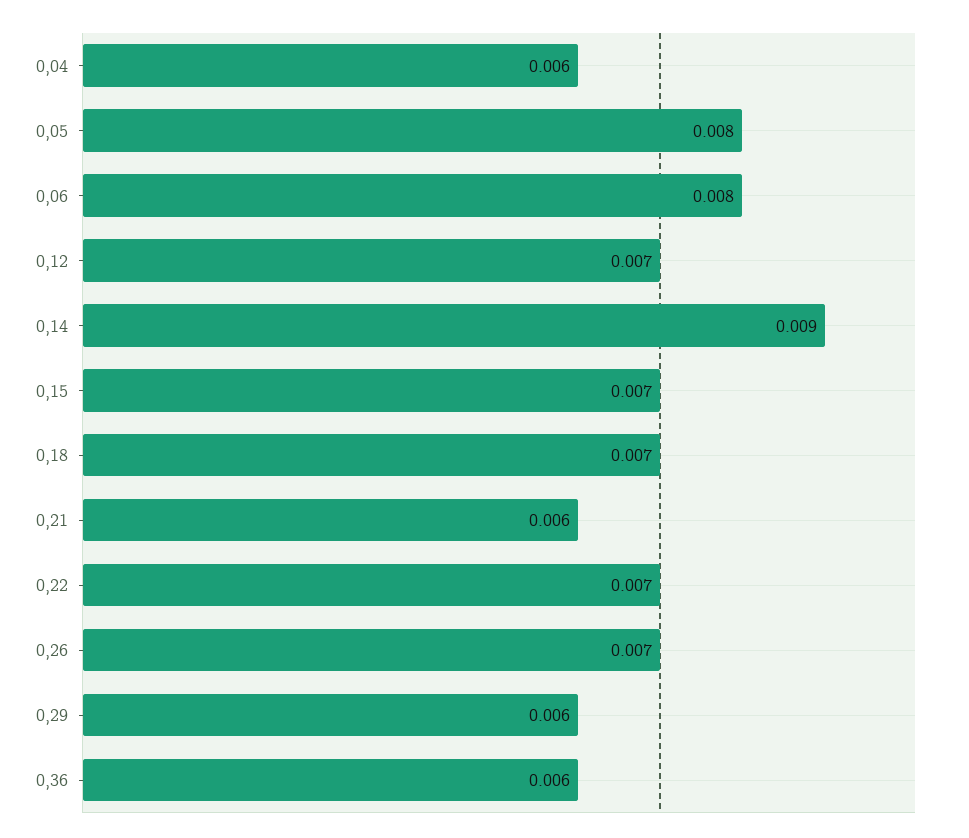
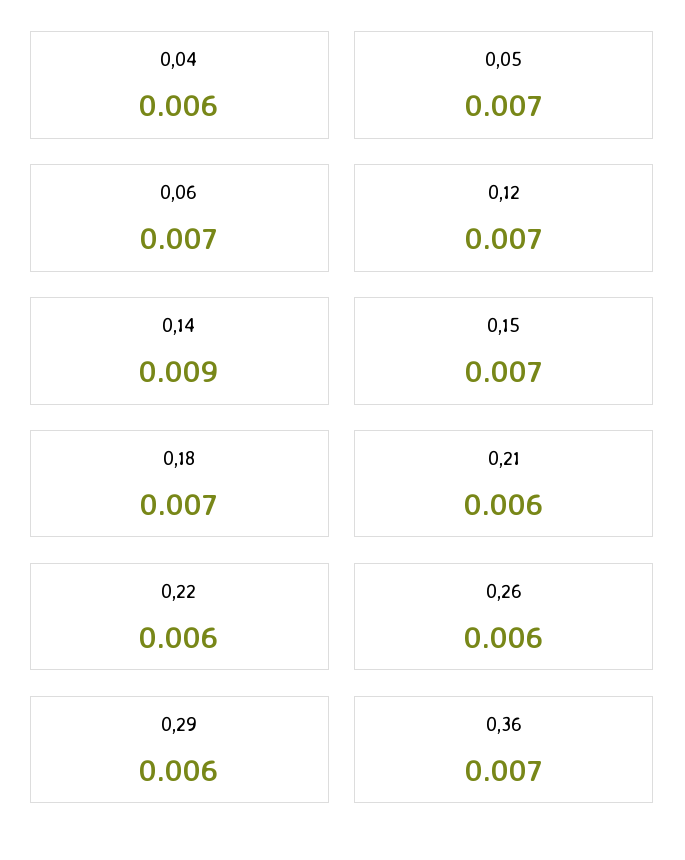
  {
    "0,04": 0.006,
-   "0,05": 0.008,
+   "0,05": 0.007,
-   "0,06": 0.008,
+   "0,06": 0.007,
    "0,12": 0.007,
    "0,14": 0.009,
    "0,15": 0.007,
    "0,18": 0.007,
    "0,21": 0.006,
-   "0,22": 0.007,
+   "0,22": 0.006,
-   "0,26": 0.007,
+   "0,26": 0.006,
    "0,29": 0.006,
-   "0,36": 0.006
+   "0,36": 0.007
  }

